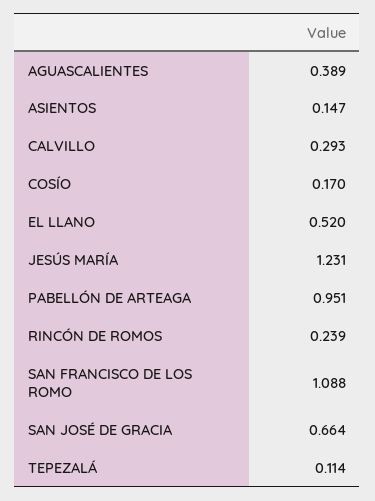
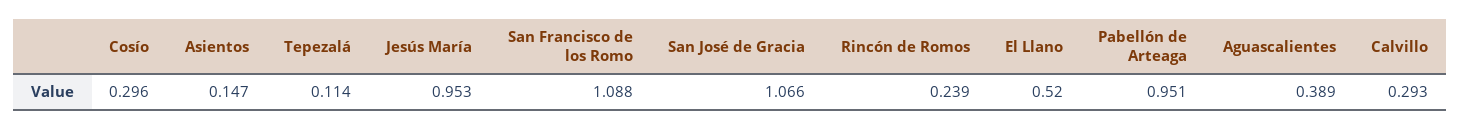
  {
    "AGUASCALIENTES": 0.389,
    "ASIENTOS": 0.147,
    "CALVILLO": 0.293,
-   "COSÍO": 0.17,
+   "COSÍO": 0.296,
    "EL LLANO": 0.52,
-   "JESÚS MARÍA": 1.231,
+   "JESÚS MARÍA": 0.953,
    "PABELLÓN DE ARTEAGA": 0.951,
    "RINCÓN DE ROMOS": 0.239,
    "SAN FRANCISCO DE LOS ROMO": 1.088,
-   "SAN JOSÉ DE GRACIA": 0.664,
+   "SAN JOSÉ DE GRACIA": 1.066,
    "TEPEZALÁ": 0.114
  }

